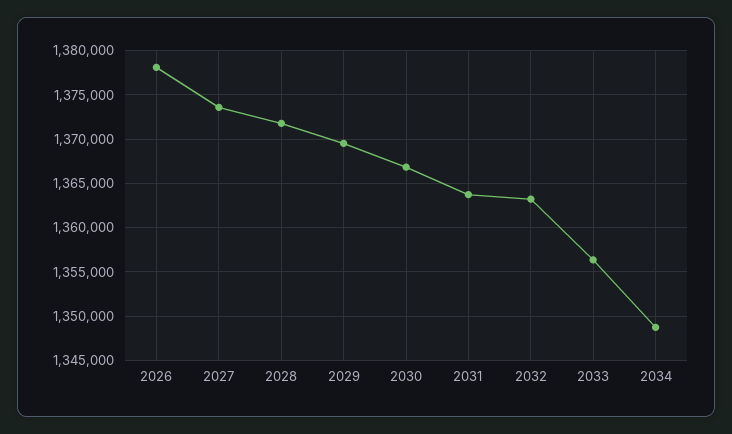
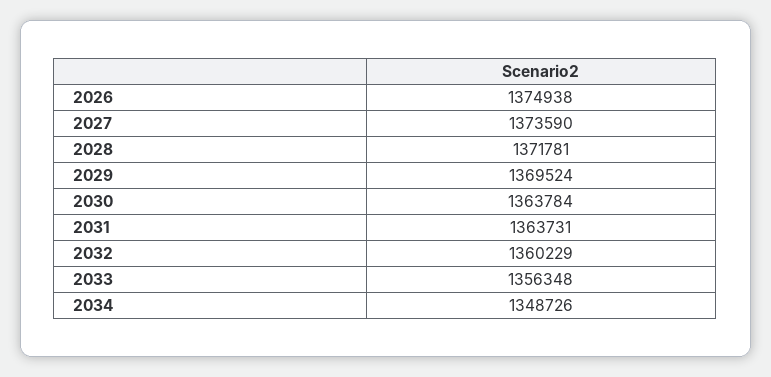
  {
-   "2026": 1378000,
+   "2026": 1374938,
    "2027": 1373590,
    "2028": 1371781,
    "2029": 1369524,
-   "2030": 1367000,
+   "2030": 1363784,
    "2031": 1363731,
-   "2032": 1363000,
+   "2032": 1360229,
    "2033": 1356348,
    "2034": 1348726
  }

